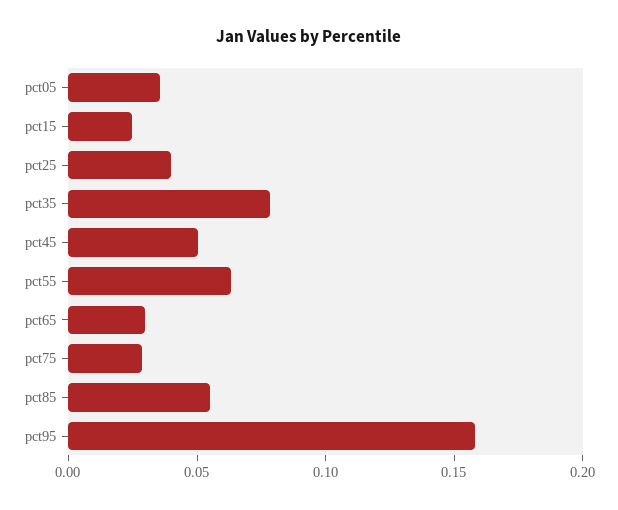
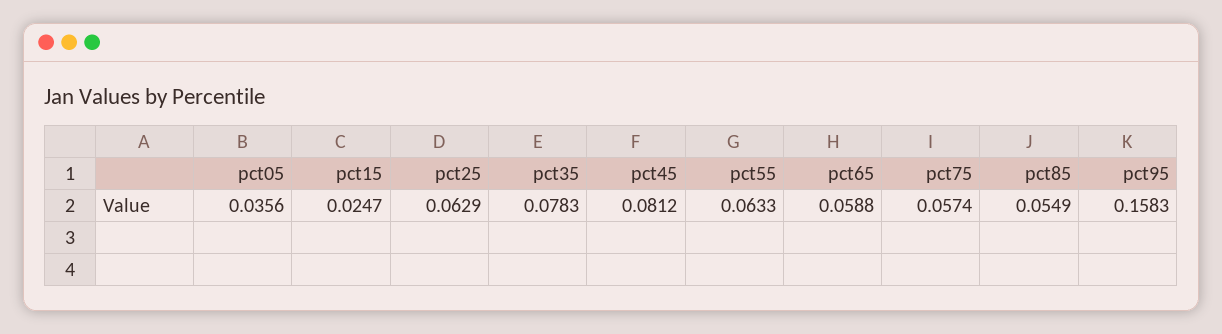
  {
    "pct05": 0.0356,
    "pct15": 0.0247,
-   "pct25": 0.04,
+   "pct25": 0.0629,
    "pct35": 0.0783,
-   "pct45": 0.05,
+   "pct45": 0.0812,
    "pct55": 0.0633,
-   "pct65": 0.03,
+   "pct65": 0.0588,
-   "pct75": 0.03,
+   "pct75": 0.0574,
    "pct85": 0.0549,
    "pct95": 0.1583
  }

